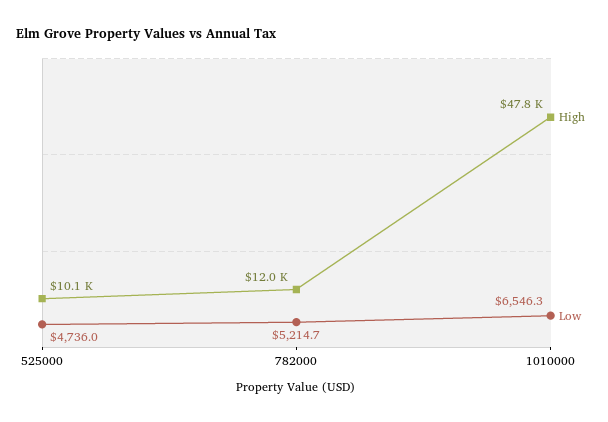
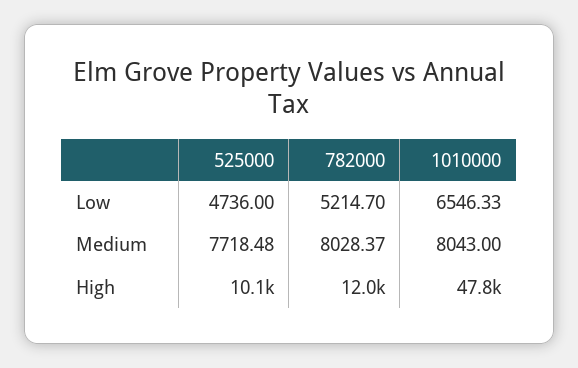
  {
    "High": {
      "525000": 10100,
      "782000": 12000,
      "1010000": 47800
    },
    "Low": {
      "525000": 4736,
      "782000": 5214.7,
      "1010000": 6546.33
-   }
+   },
+   "Medium": {
+     "525000": 7718.48,
+     "782000": 8028.37,
+     "1010000": 8043
+   }
  }

